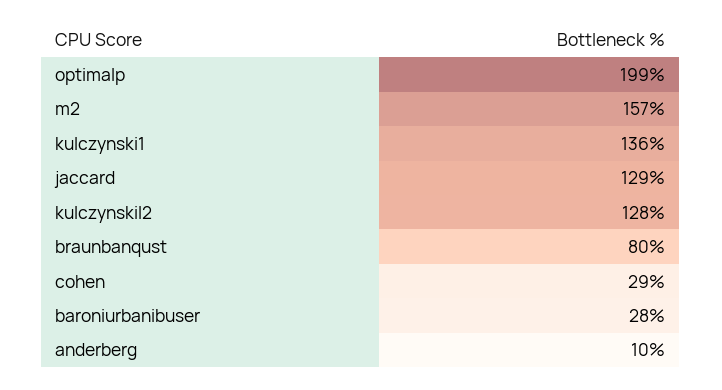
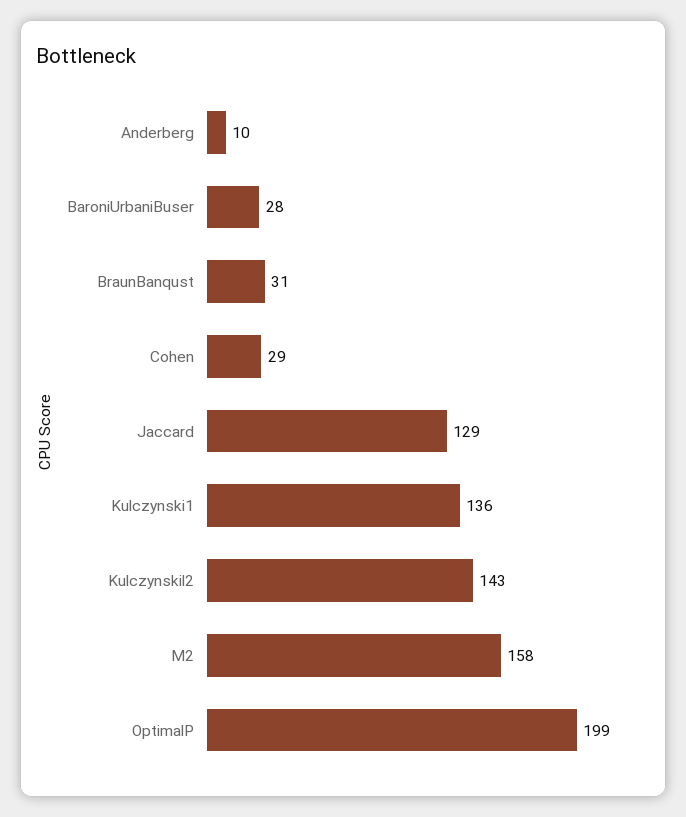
  {
    "optimalp": 199,
-   "m2": 157,
+   "m2": 158,
    "kulczynski1": 136,
    "jaccard": 129,
-   "kulczynskil2": 128,
+   "kulczynskil2": 143,
-   "braunbanqust": 80,
+   "braunbanqust": 31,
    "cohen": 29,
    "baroniurbanibuser": 28,
    "anderberg": 10
  }

